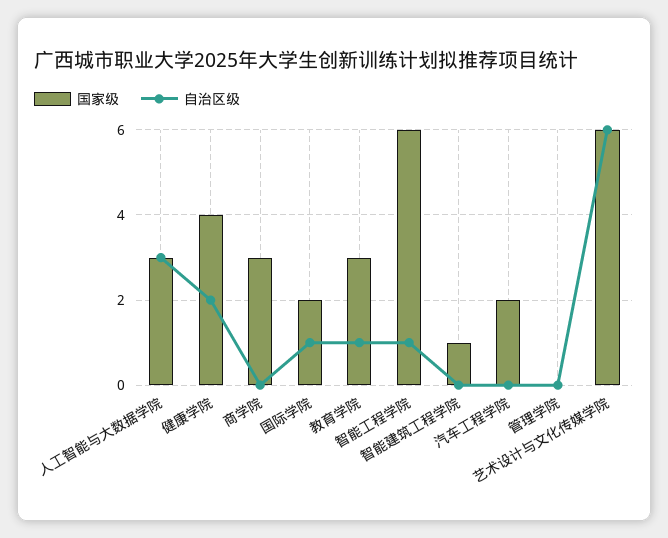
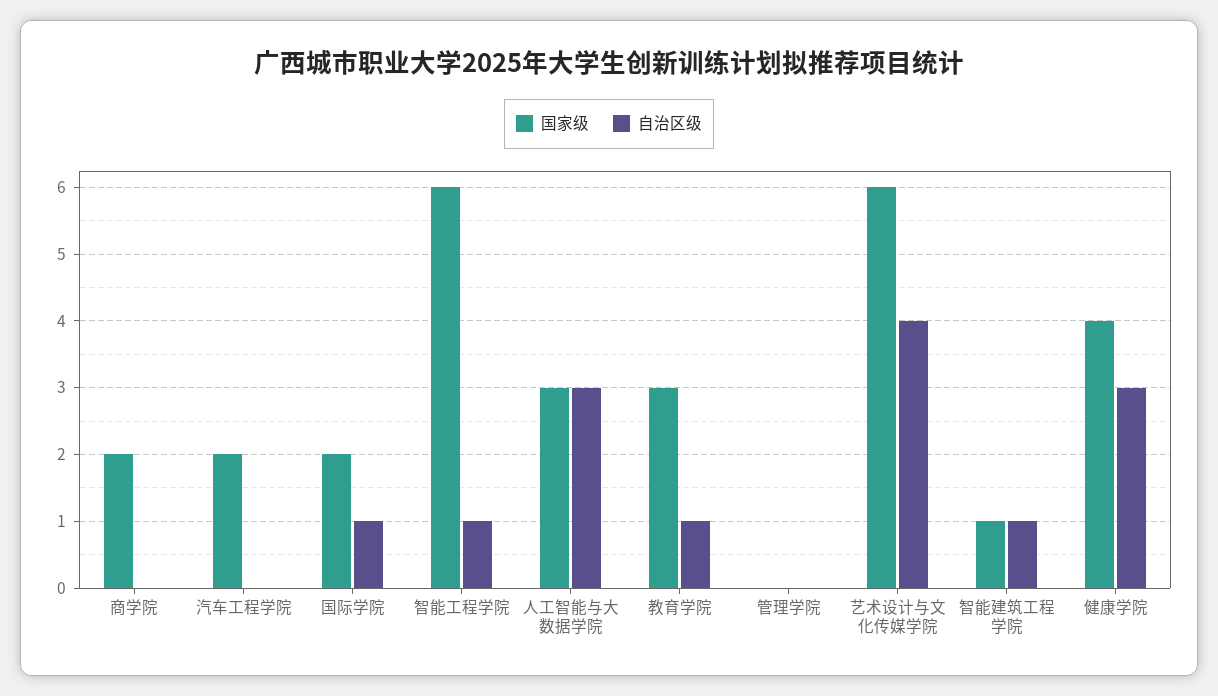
  {
    "国家级": {
      "人工智能与大数据学院": 3,
      "健康学院": 4,
-     "商学院": 3,
+     "商学院": 2,
      "国际学院": 2,
      "教育学院": 3,
      "智能工程学院": 6,
      "智能建筑工程学院": 1,
      "汽车工程学院": 2,
      "管理学院": 0,
      "艺术设计与文化传媒学院": 6
    },
    "自治区级": {
      "人工智能与大数据学院": 3,
-     "健康学院": 2,
+     "健康学院": 3,
      "商学院": 0,
      "国际学院": 1,
      "教育学院": 1,
      "智能工程学院": 1,
-     "智能建筑工程学院": 0,
+     "智能建筑工程学院": 1,
      "汽车工程学院": 0,
      "管理学院": 0,
-     "艺术设计与文化传媒学院": 6
+     "艺术设计与文化传媒学院": 4
    }
  }

